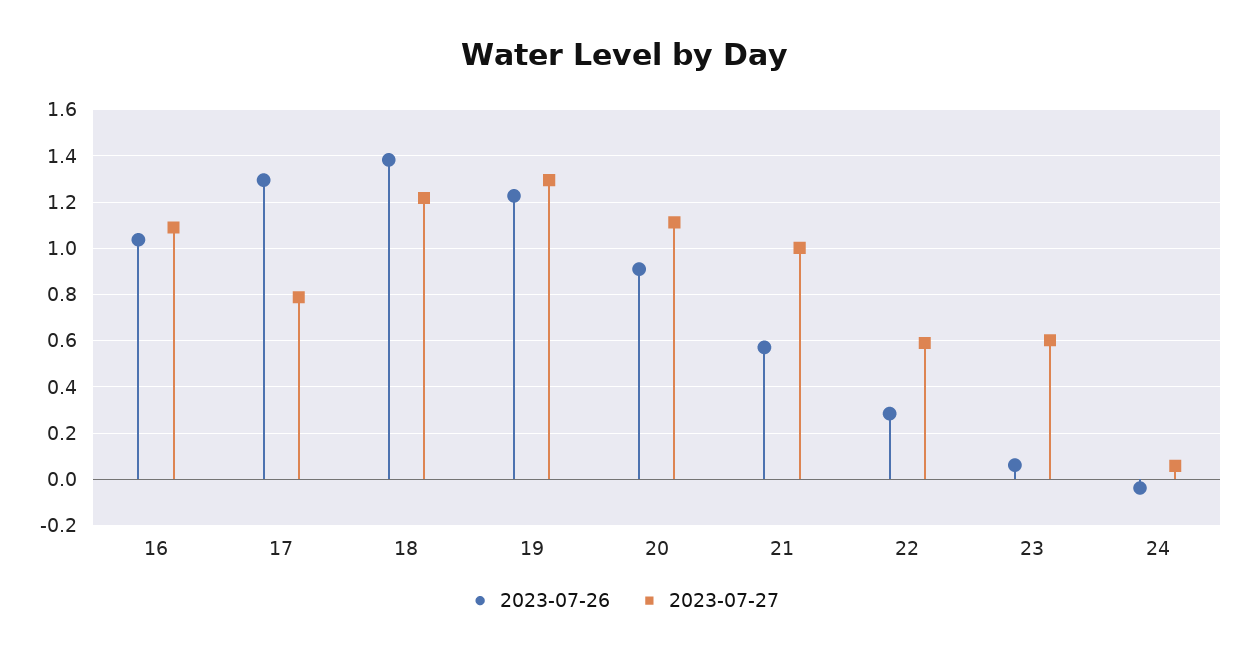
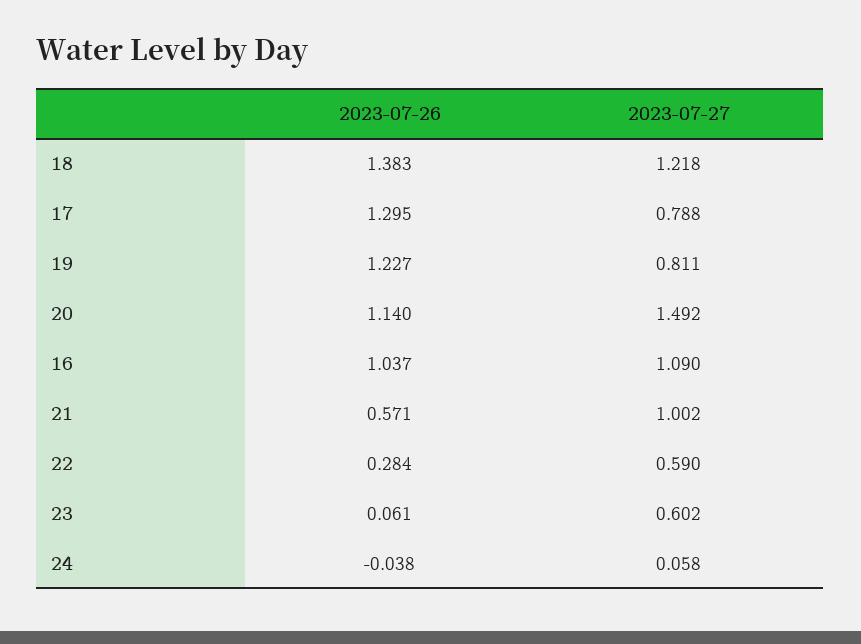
  {
    "2023-07-26": {
      "16": 1.037,
      "17": 1.295,
      "18": 1.383,
      "19": 1.227,
-     "20": 0.9,
+     "20": 1.14,
      "21": 0.571,
      "22": 0.284,
      "23": 0.061,
      "24": -0.038
    },
    "2023-07-27": {
      "16": 1.09,
      "17": 0.788,
      "18": 1.218,
-     "19": 1.3,
+     "19": 0.811,
-     "20": 1.1,
+     "20": 1.492,
      "21": 1.002,
      "22": 0.59,
      "23": 0.602,
      "24": 0.058
    }
  }

